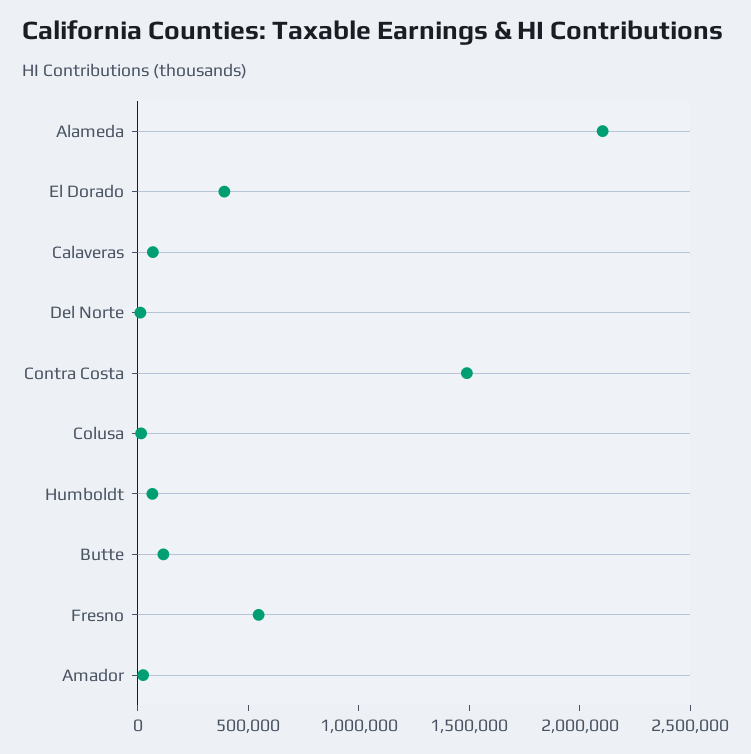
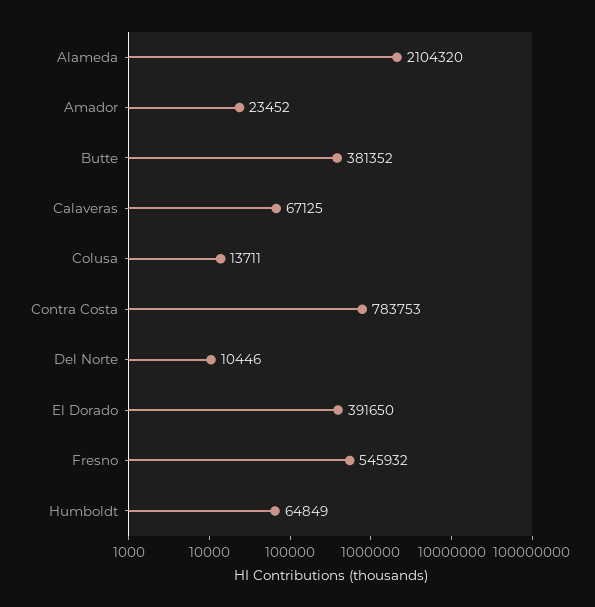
  {
    "Alameda": 2104320,
    "El Dorado": 391650,
    "Calaveras": 67125,
    "Del Norte": 10446,
-   "Contra Costa": 1500000,
+   "Contra Costa": 783753,
    "Colusa": 13711,
    "Humboldt": 64849,
-   "Butte": 100000,
+   "Butte": 381352,
    "Fresno": 545932,
    "Amador": 23452
  }

